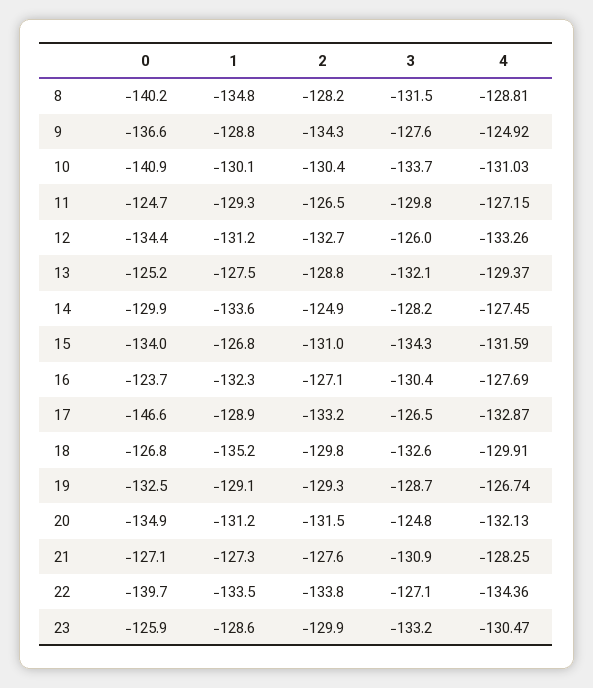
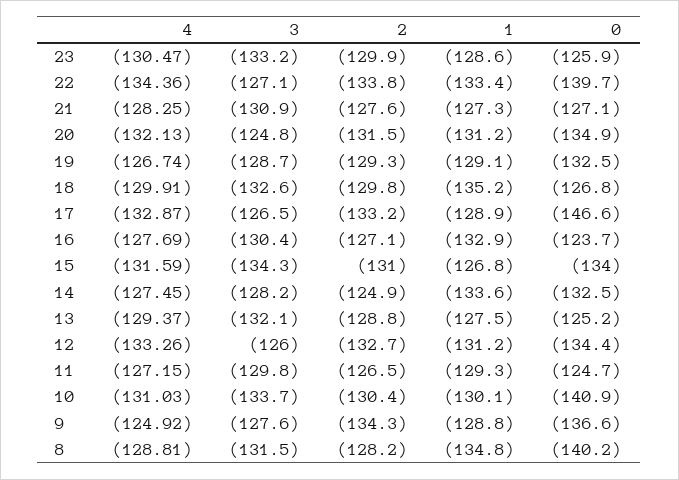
  {
    "0": {
      "8": -140.2,
      "9": -136.6,
      "10": -140.9,
      "11": -124.7,
      "12": -134.4,
      "13": -125.2,
-     "14": -129.9,
+     "14": -132.5,
      "15": -134,
      "16": -123.7,
      "17": -146.6,
      "18": -126.8,
      "19": -132.5,
      "20": -134.9,
      "21": -127.1,
      "22": -139.7,
      "23": -125.9
    },
    "1": {
      "8": -134.8,
      "9": -128.8,
      "10": -130.1,
      "11": -129.3,
      "12": -131.2,
      "13": -127.5,
      "14": -133.6,
      "15": -126.8,
-     "16": -132.3,
+     "16": -132.9,
      "17": -128.9,
      "18": -135.2,
      "19": -129.1,
      "20": -131.2,
      "21": -127.3,
-     "22": -133.5,
+     "22": -133.4,
      "23": -128.6
    },
    "2": {
      "8": -128.2,
      "9": -134.3,
      "10": -130.4,
      "11": -126.5,
      "12": -132.7,
      "13": -128.8,
      "14": -124.9,
      "15": -131,
      "16": -127.1,
      "17": -133.2,
      "18": -129.8,
      "19": -129.3,
      "20": -131.5,
      "21": -127.6,
      "22": -133.8,
      "23": -129.9
    },
    "3": {
      "8": -131.5,
      "9": -127.6,
      "10": -133.7,
      "11": -129.8,
      "12": -126,
      "13": -132.1,
      "14": -128.2,
      "15": -134.3,
      "16": -130.4,
      "17": -126.5,
      "18": -132.6,
      "19": -128.7,
      "20": -124.8,
      "21": -130.9,
      "22": -127.1,
      "23": -133.2
    },
    "4": {
      "8": -128.81,
      "9": -124.92,
      "10": -131.03,
      "11": -127.15,
      "12": -133.26,
      "13": -129.37,
      "14": -127.45,
      "15": -131.59,
      "16": -127.69,
      "17": -132.87,
      "18": -129.91,
      "19": -126.74,
      "20": -132.13,
      "21": -128.25,
      "22": -134.36,
      "23": -130.47
    }
  }

